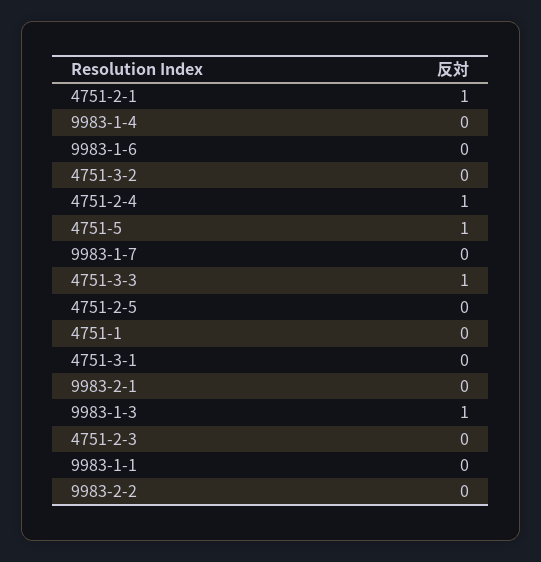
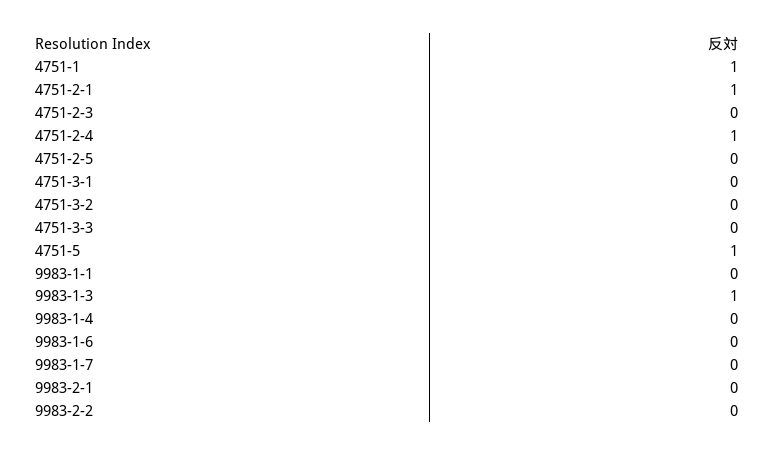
  {
    "4751-2-1": 1,
    "9983-1-4": 0,
    "9983-1-6": 0,
    "4751-3-2": 0,
    "4751-2-4": 1,
    "4751-5": 1,
    "9983-1-7": 0,
-   "4751-3-3": 1,
+   "4751-3-3": 0,
    "4751-2-5": 0,
-   "4751-1": 0,
+   "4751-1": 1,
    "4751-3-1": 0,
    "9983-2-1": 0,
    "9983-1-3": 1,
    "4751-2-3": 0,
    "9983-1-1": 0,
    "9983-2-2": 0
  }

